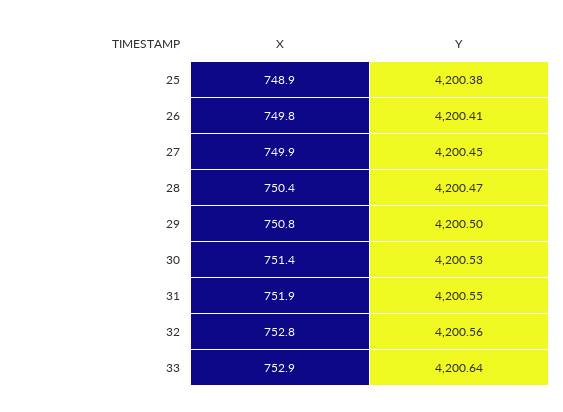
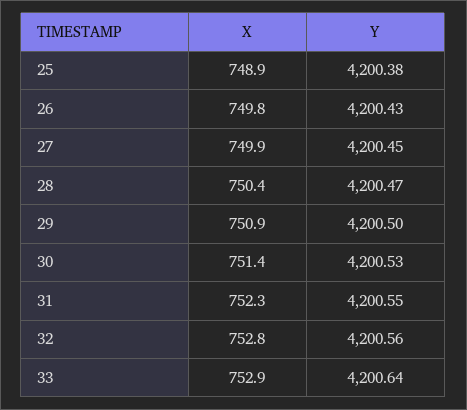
  {
    "X": {
      "25": 748.9,
      "26": 749.8,
      "27": 749.9,
      "28": 750.4,
-     "29": 750.8,
+     "29": 750.9,
      "30": 751.4,
-     "31": 751.9,
+     "31": 752.3,
      "32": 752.8,
      "33": 752.9
    },
    "Y": {
      "25": 4200.38,
-     "26": 4200.41,
+     "26": 4200.43,
      "27": 4200.45,
      "28": 4200.47,
      "29": 4200.5,
      "30": 4200.53,
      "31": 4200.55,
      "32": 4200.56,
      "33": 4200.64
    }
  }

